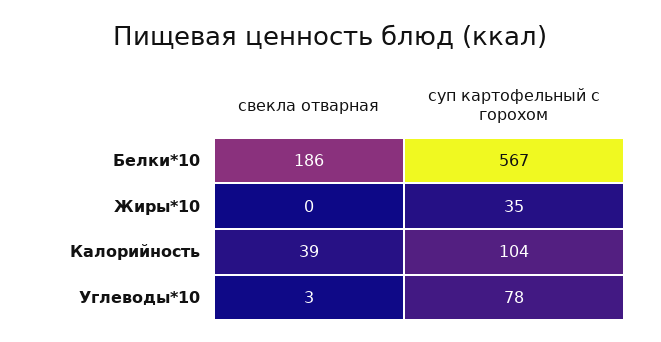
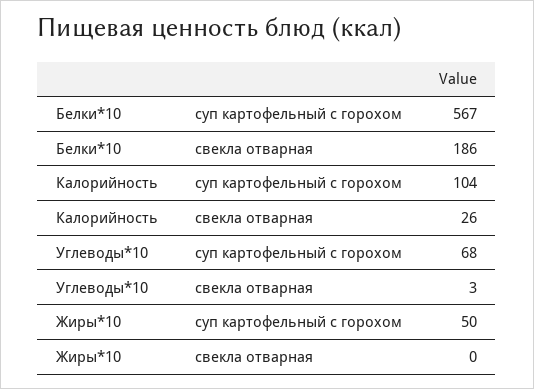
  {
    "свекла отварная": {
      "Белки*10": 186,
      "Жиры*10": 0,
-     "Калорийность": 39,
+     "Калорийность": 26,
      "Углеводы*10": 3
    },
    "суп картофельный с горохом": {
      "Белки*10": 567,
-     "Жиры*10": 35,
+     "Жиры*10": 50,
      "Калорийность": 104,
-     "Углеводы*10": 78
+     "Углеводы*10": 68
    }
  }

